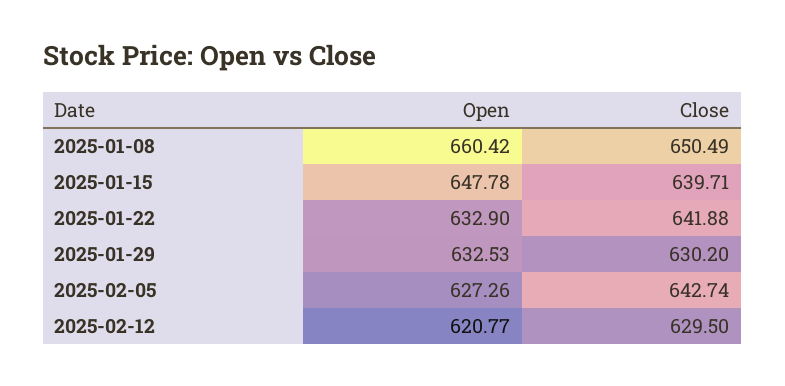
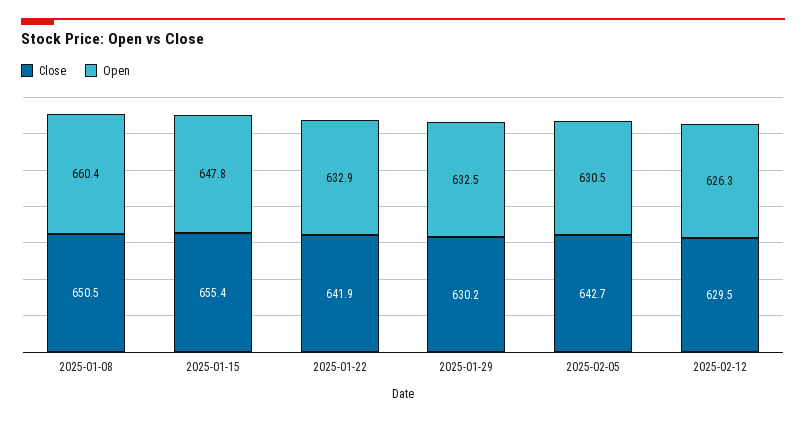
  {
    "Open": {
      "2025-01-08": 660.42,
      "2025-01-15": 647.78,
      "2025-01-22": 632.9,
      "2025-01-29": 632.53,
-     "2025-02-05": 627.26,
+     "2025-02-05": 630.5,
-     "2025-02-12": 620.77
+     "2025-02-12": 626.3
    },
    "Close": {
      "2025-01-08": 650.49,
-     "2025-01-15": 639.71,
+     "2025-01-15": 655.4,
      "2025-01-22": 641.88,
      "2025-01-29": 630.2,
      "2025-02-05": 642.74,
      "2025-02-12": 629.5
    }
  }

